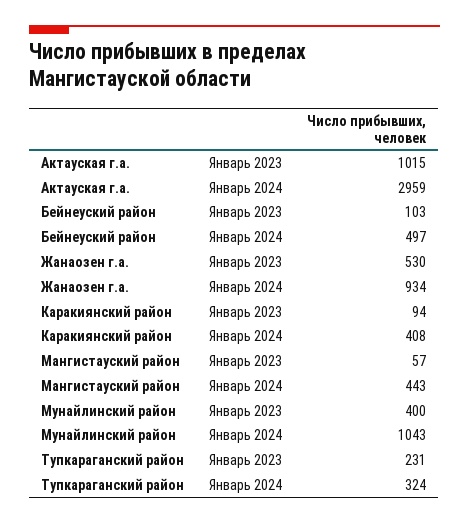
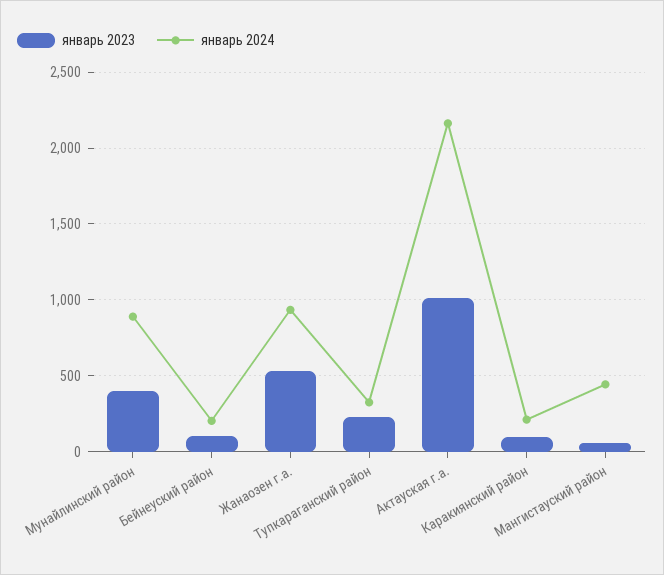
  {
    "Январь 2023": {
      "Актауская г.а.": 1015,
      "Бейнеуский район": 103,
      "Жанаозен г.а.": 530,
      "Каракиянский район": 94,
      "Мангистауский район": 57,
      "Мунайлинский район": 400,
      "Тупкараганский район": 231
    },
    "Январь 2024": {
-     "Актауская г.а.": 2959,
+     "Актауская г.а.": 2150,
-     "Бейнеуский район": 497,
+     "Бейнеуский район": 200,
      "Жанаозен г.а.": 934,
-     "Каракиянский район": 408,
+     "Каракиянский район": 200,
      "Мангистауский район": 443,
-     "Мунайлинский район": 1043,
+     "Мунайлинский район": 900,
      "Тупкараганский район": 324
    }
  }

